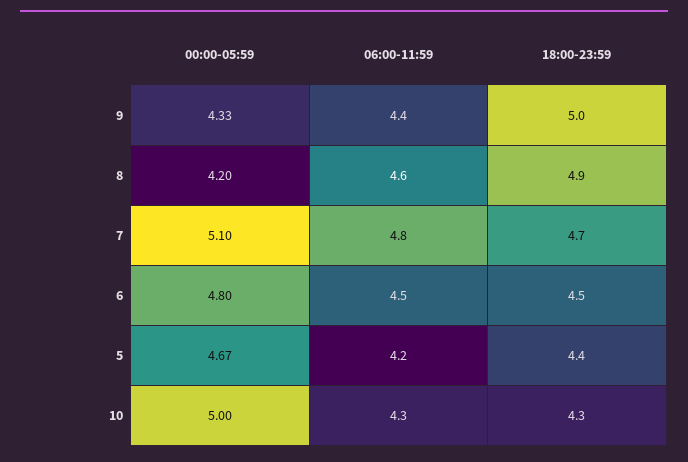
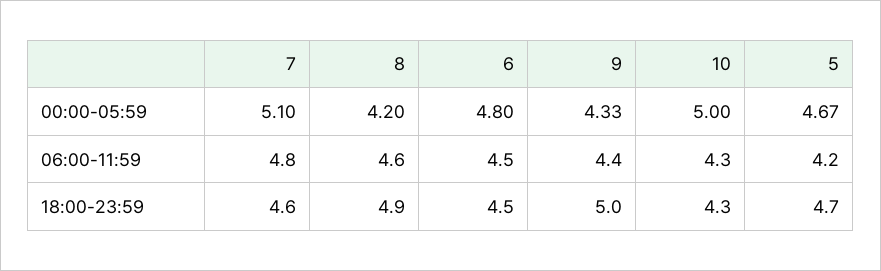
  {
    "00:00-05:59": {
      "9": 4.33,
      "8": 4.2,
      "7": 5.1,
      "6": 4.8,
      "5": 4.67,
      "10": 5
    },
    "06:00-11:59": {
      "9": 4.4,
      "8": 4.6,
      "7": 4.8,
      "6": 4.5,
      "5": 4.2,
      "10": 4.3
    },
    "18:00-23:59": {
      "9": 5,
      "8": 4.9,
-     "7": 4.7,
+     "7": 4.6,
      "6": 4.5,
-     "5": 4.4,
+     "5": 4.7,
      "10": 4.3
    }
  }

